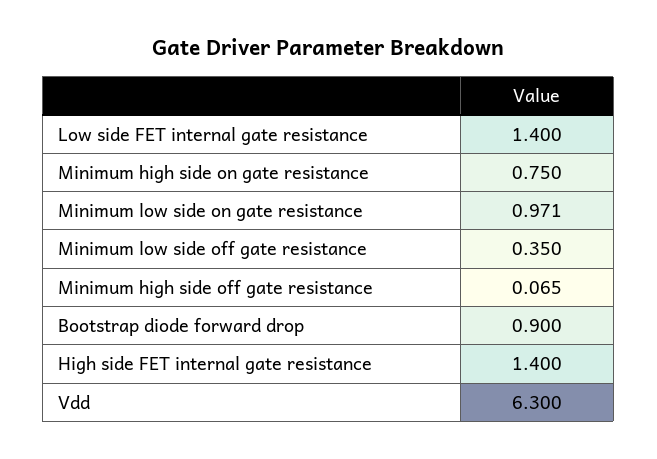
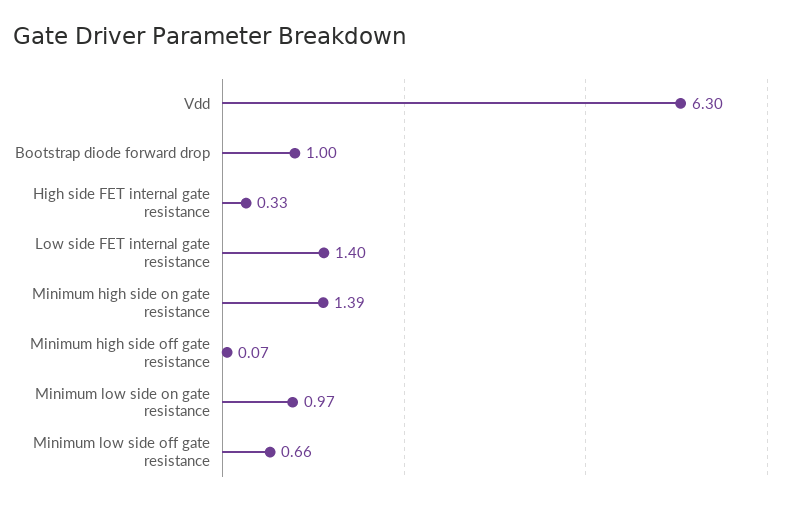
  {
    "Low side FET internal gate resistance": 1.4,
-   "Minimum high side on gate resistance": 0.75,
+   "Minimum high side on gate resistance": 1.39,
    "Minimum low side on gate resistance": 0.971,
-   "Minimum low side off gate resistance": 0.35,
+   "Minimum low side off gate resistance": 0.66,
    "Minimum high side off gate resistance": 0.065,
-   "Bootstrap diode forward drop": 0.9,
+   "Bootstrap diode forward drop": 1,
-   "High side FET internal gate resistance": 1.4,
+   "High side FET internal gate resistance": 0.33,
    "Vdd": 6.3
  }

